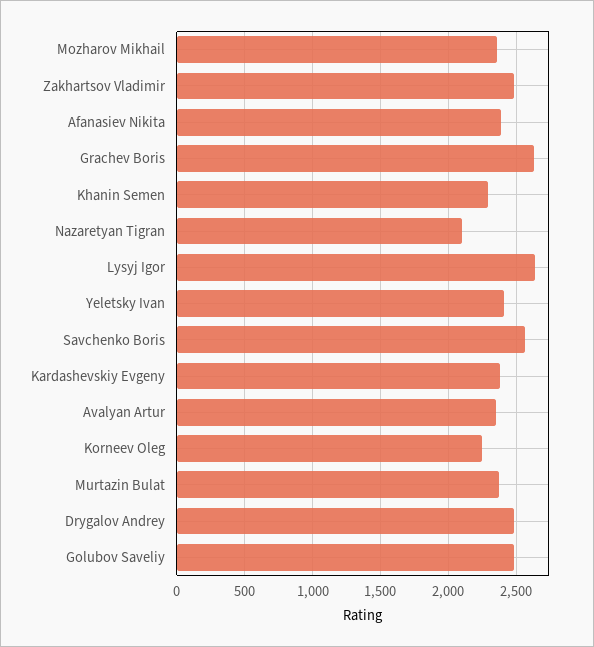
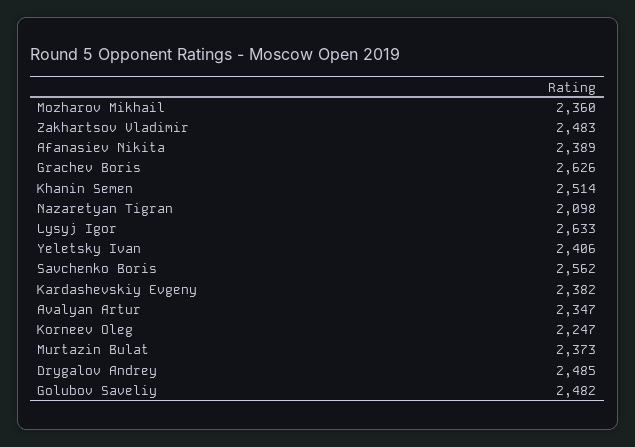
  {
    "Mozharov Mikhail": 2360,
    "Zakhartsov Vladimir": 2483,
    "Afanasiev Nikita": 2389,
    "Grachev Boris": 2626,
-   "Khanin Semen": 2300,
+   "Khanin Semen": 2514,
    "Nazaretyan Tigran": 2098,
    "Lysyj Igor": 2633,
    "Yeletsky Ivan": 2406,
    "Savchenko Boris": 2562,
    "Kardashevskiy Evgeny": 2382,
    "Avalyan Artur": 2347,
    "Korneev Oleg": 2247,
    "Murtazin Bulat": 2373,
    "Drygalov Andrey": 2485,
    "Golubov Saveliy": 2482
  }

